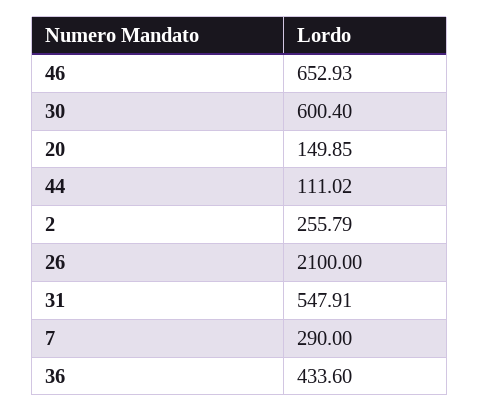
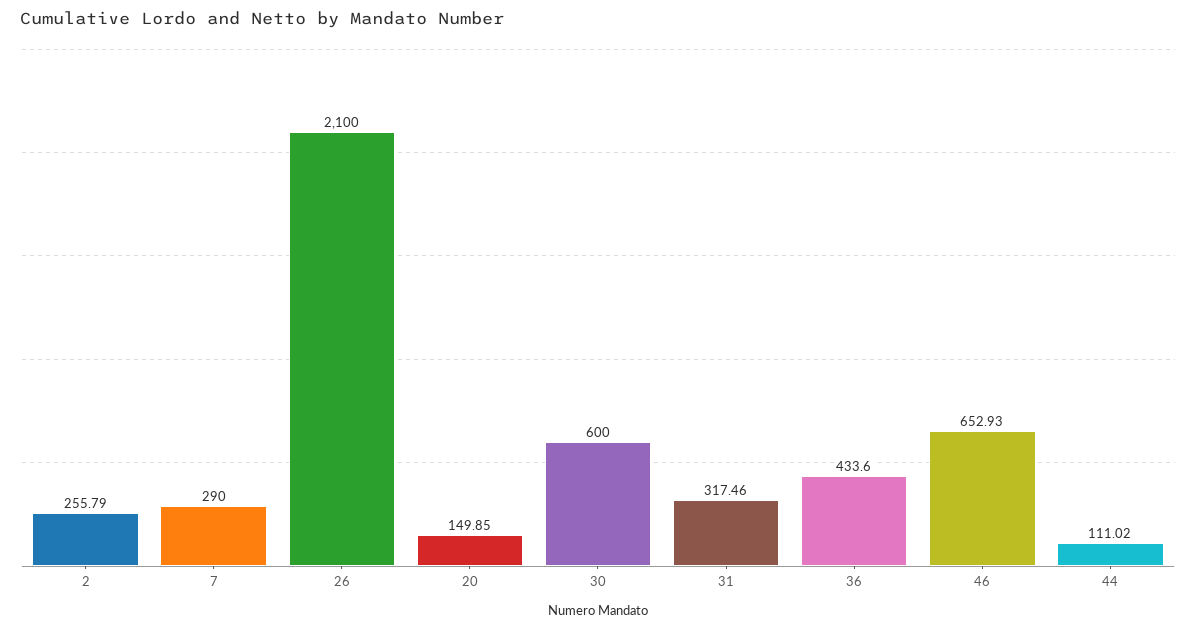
  {
    "46": 652.93,
-   "30": 600.4,
+   "30": 600,
    "20": 149.85,
    "44": 111.02,
    "2": 255.79,
    "26": 2100,
-   "31": 547.91,
+   "31": 317.46,
    "7": 290,
    "36": 433.6
  }

